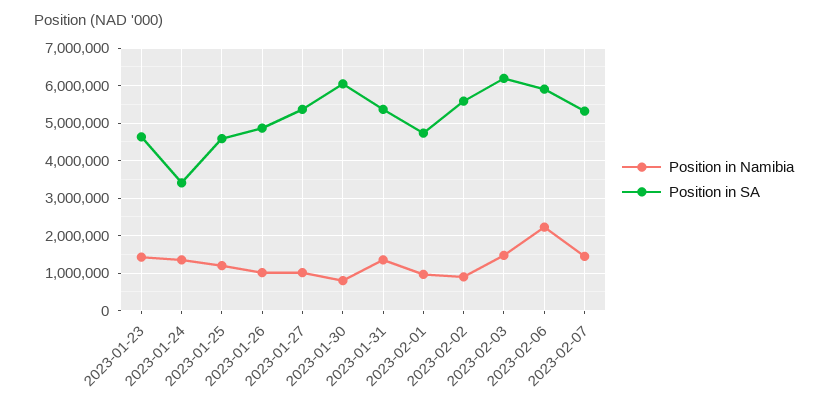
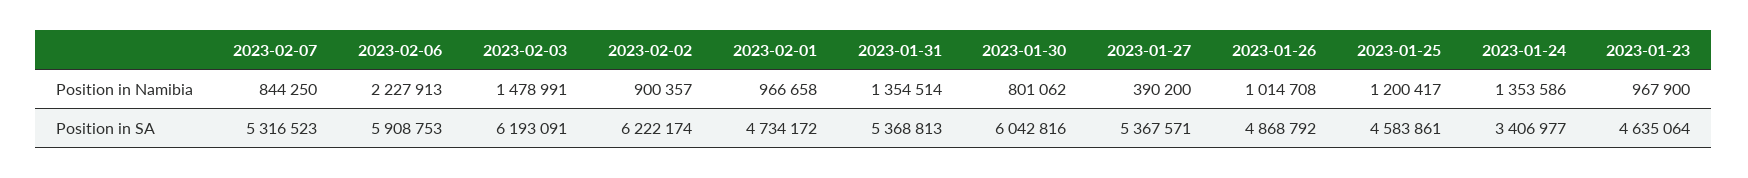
  {
    "Position in Namibia": {
-     "2023-01-23": 1400000,
+     "2023-01-23": 967900,
      "2023-01-24": 1353586,
      "2023-01-25": 1200417,
      "2023-01-26": 1014708,
-     "2023-01-27": 1000000,
+     "2023-01-27": 390200,
      "2023-01-30": 801062,
      "2023-01-31": 1354514,
      "2023-02-01": 966658,
      "2023-02-02": 900357,
      "2023-02-03": 1478991,
      "2023-02-06": 2227913,
-     "2023-02-07": 1400000
+     "2023-02-07": 844250
    },
    "Position in SA": {
      "2023-01-23": 4635064,
      "2023-01-24": 3406977,
      "2023-01-25": 4583861,
      "2023-01-26": 4868792,
      "2023-01-27": 5367571,
      "2023-01-30": 6042816,
      "2023-01-31": 5368813,
      "2023-02-01": 4734172,
-     "2023-02-02": 5600000,
+     "2023-02-02": 6222174,
      "2023-02-03": 6193091,
      "2023-02-06": 5908753,
      "2023-02-07": 5316523
    }
  }

